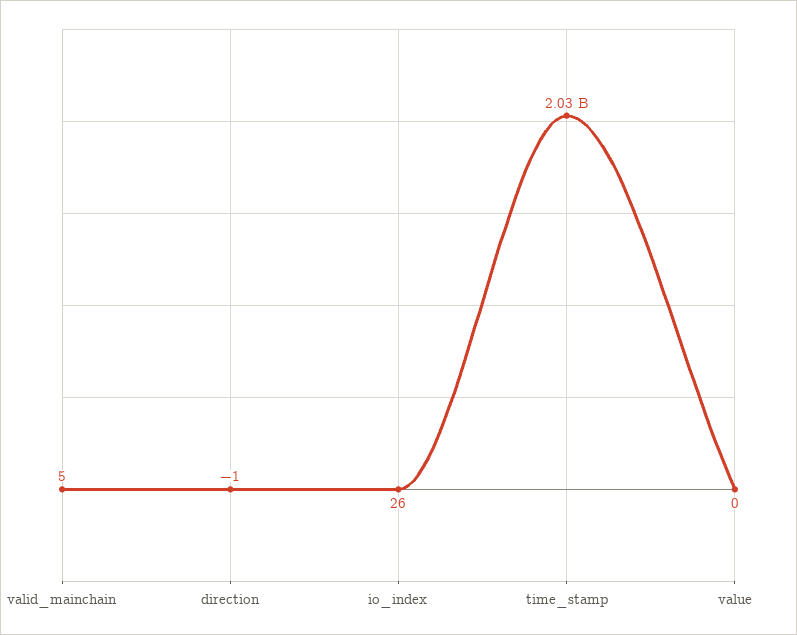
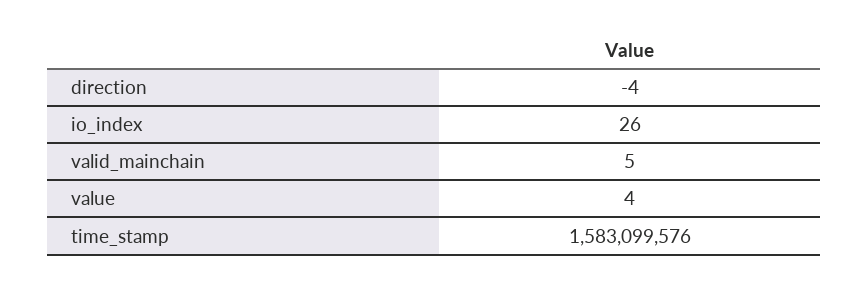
  {
    "valid_mainchain": 5,
-   "direction": -1,
+   "direction": -4,
    "io_index": 26,
-   "time_stamp": 2030000000,
+   "time_stamp": 1583099576,
-   "value": 0
+   "value": 4
  }

